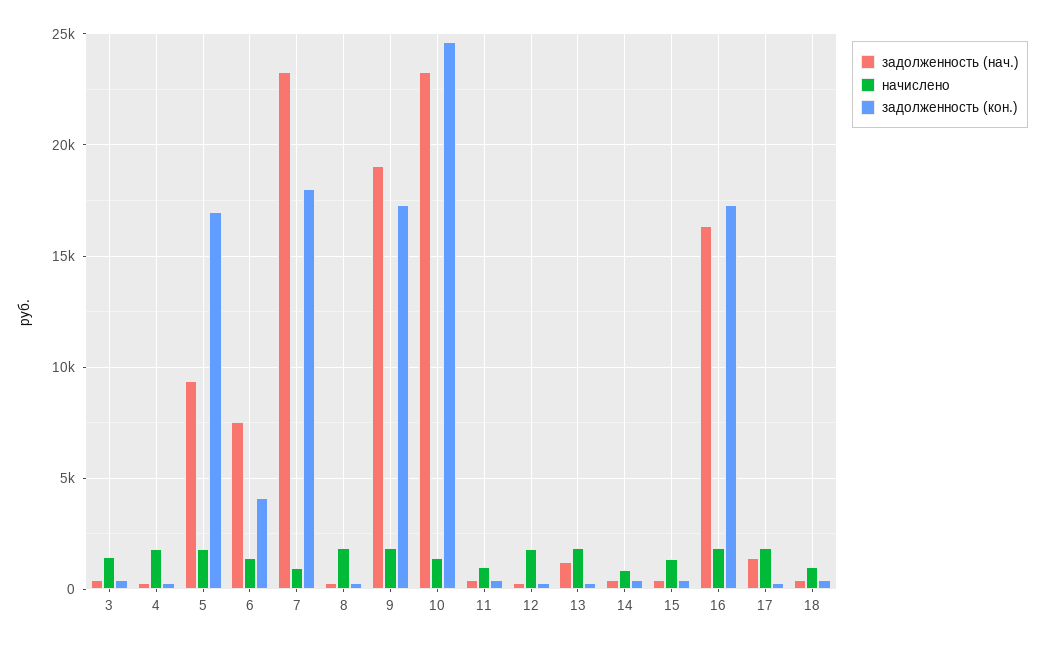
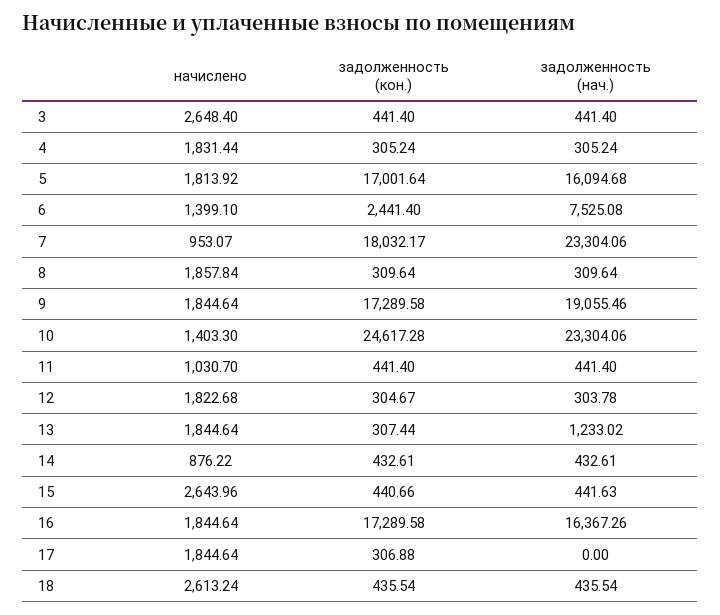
  {
    "задолженность (нач.)": {
      "3": 441.4,
      "4": 305.24,
-     "5": 9500,
+     "5": 16094.68,
      "6": 7525.08,
      "7": 23304.06,
      "8": 309.64,
      "9": 19055.46,
      "10": 23304.06,
      "11": 441.4,
      "12": 303.78,
      "13": 1233.02,
      "14": 432.61,
      "15": 441.63,
      "16": 16367.26,
-     "17": 1500,
+     "17": 0,
      "18": 435.54
    },
    "начислено": {
-     "3": 1500,
+     "3": 2648.4,
      "4": 1831.44,
      "5": 1813.92,
      "6": 1399.1,
      "7": 953.07,
      "8": 1857.84,
      "9": 1844.64,
      "10": 1403.3,
      "11": 1030.7,
      "12": 1822.68,
      "13": 1844.64,
      "14": 876.22,
-     "15": 1500,
+     "15": 2643.96,
      "16": 1844.64,
      "17": 1844.64,
-     "18": 1000
+     "18": 2613.24
    },
    "задолженность (кон.)": {
      "3": 441.4,
      "4": 305.24,
      "5": 17001.64,
-     "6": 4000,
+     "6": 2441.4,
      "7": 18032.17,
      "8": 309.64,
      "9": 17289.58,
      "10": 24617.28,
      "11": 441.4,
      "12": 304.67,
      "13": 307.44,
      "14": 432.61,
      "15": 440.66,
      "16": 17289.58,
      "17": 306.88,
      "18": 435.54
    }
  }

